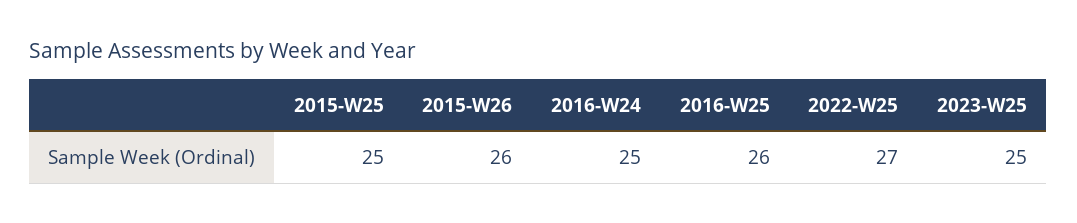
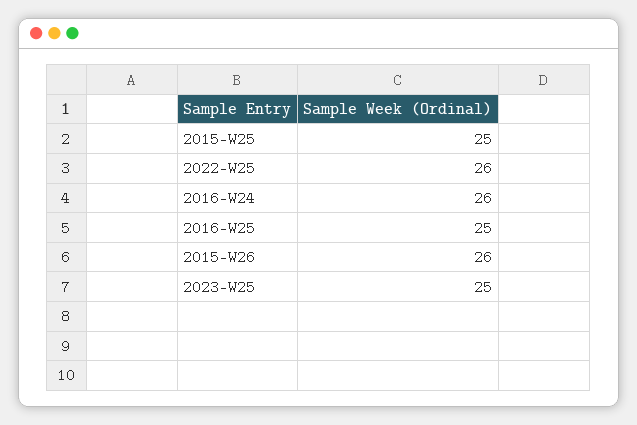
  {
    "2015-W25": 25,
    "2015-W26": 26,
-   "2016-W24": 25,
+   "2016-W24": 26,
-   "2016-W25": 26,
+   "2016-W25": 25,
-   "2022-W25": 27,
+   "2022-W25": 26,
    "2023-W25": 25
  }

